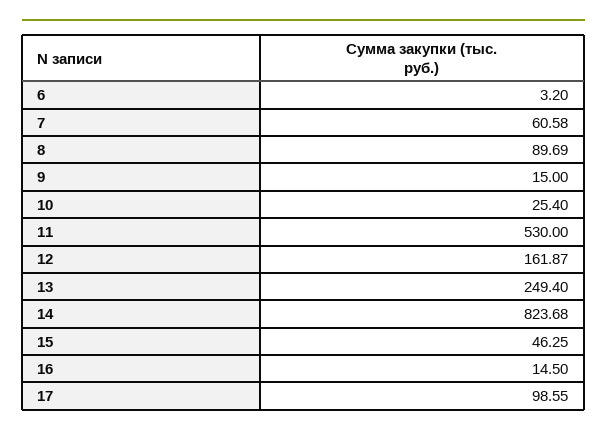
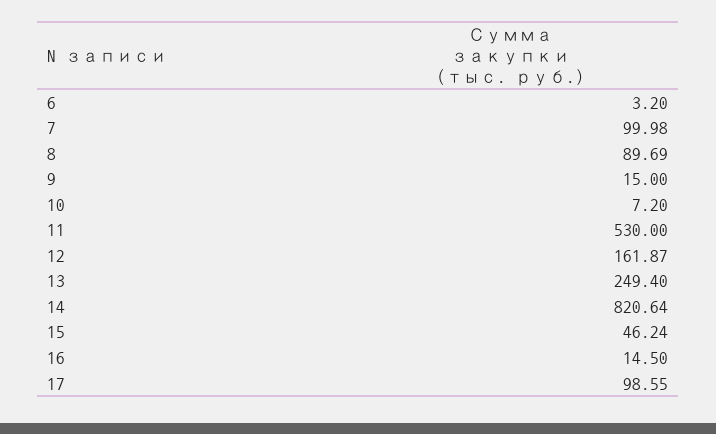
  {
    "6": 3.2,
-   "7": 60.58,
+   "7": 99.98,
    "8": 89.69,
    "9": 15,
-   "10": 25.4,
+   "10": 7.2,
    "11": 530,
    "12": 161.87,
    "13": 249.4,
-   "14": 823.68,
+   "14": 820.64,
-   "15": 46.25,
+   "15": 46.24,
    "16": 14.5,
    "17": 98.55
  }

